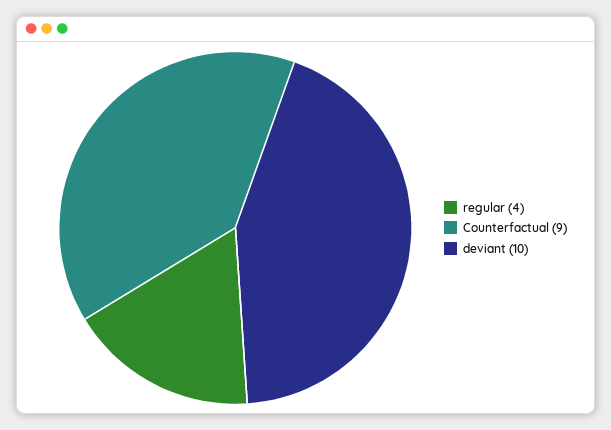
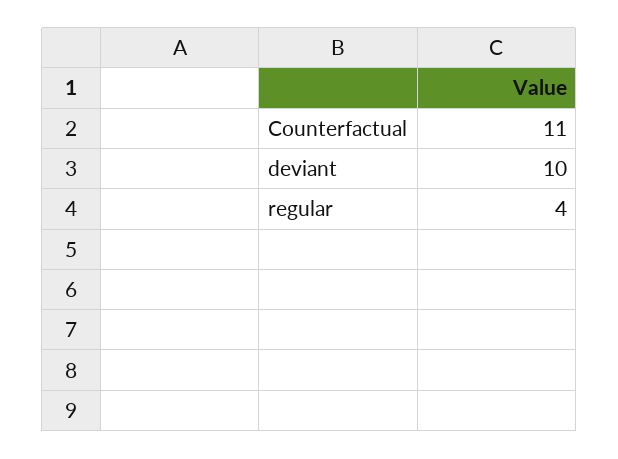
  {
    "regular": 4,
-   "Counterfactual": 9,
+   "Counterfactual": 11,
    "deviant": 10
  }

